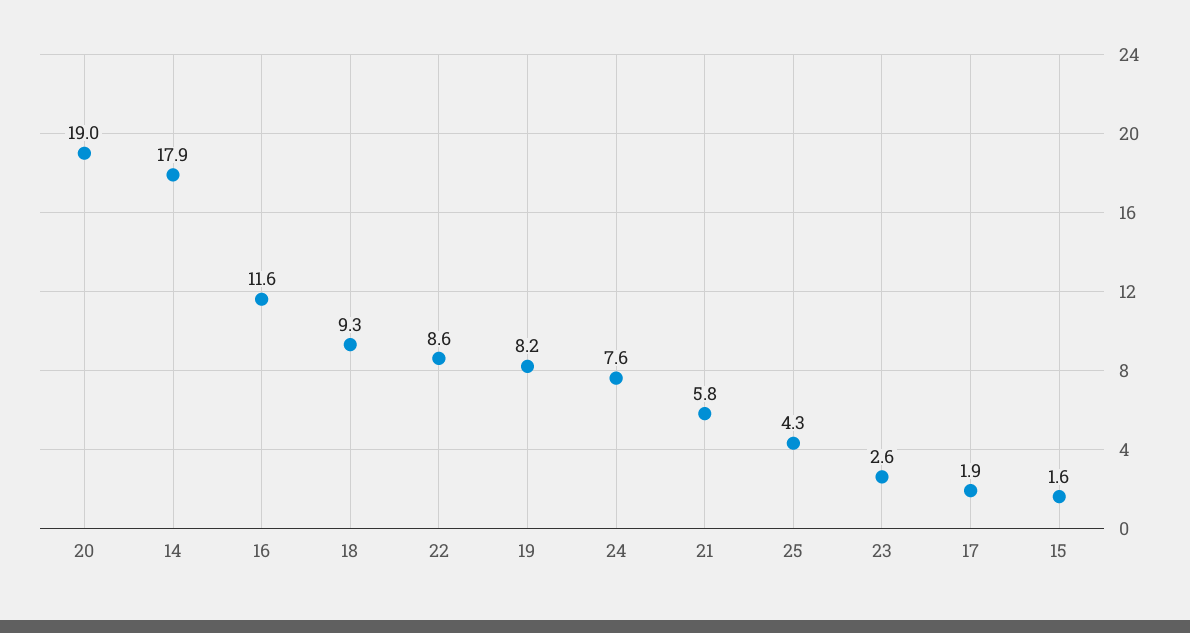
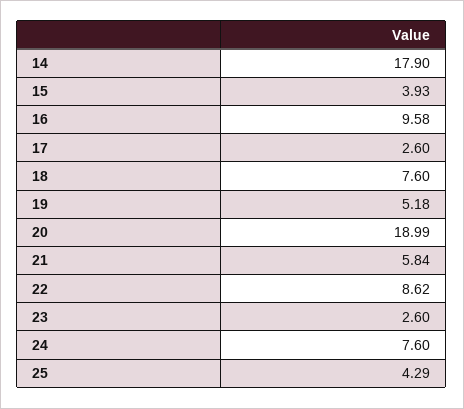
  {
    "20": 18.99,
    "14": 17.9,
-   "16": 11.6,
+   "16": 9.58,
-   "18": 9.3,
+   "18": 7.6,
    "22": 8.62,
-   "19": 8.2,
+   "19": 5.18,
    "24": 7.6,
    "21": 5.84,
    "25": 4.29,
    "23": 2.6,
-   "17": 1.9,
+   "17": 2.6,
-   "15": 1.6
+   "15": 3.93
  }

